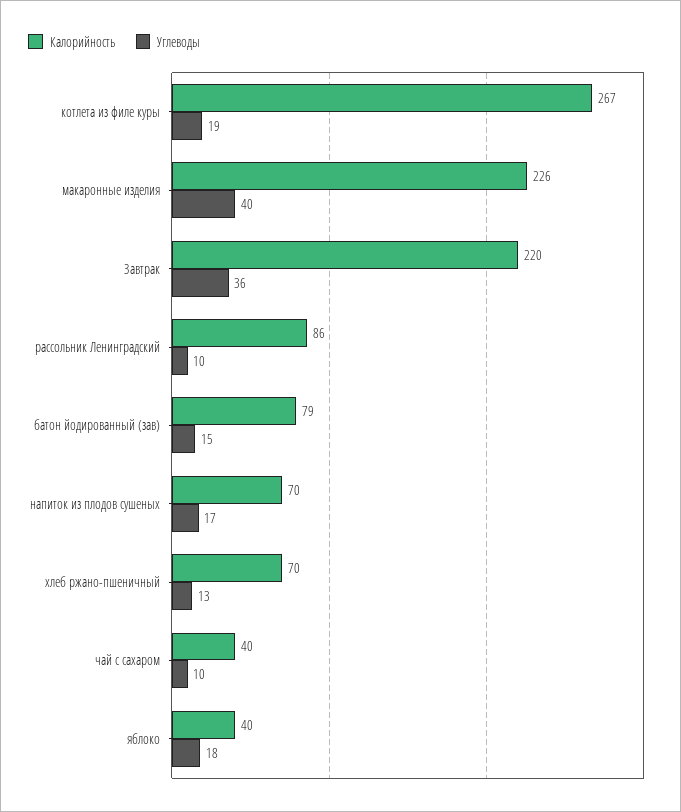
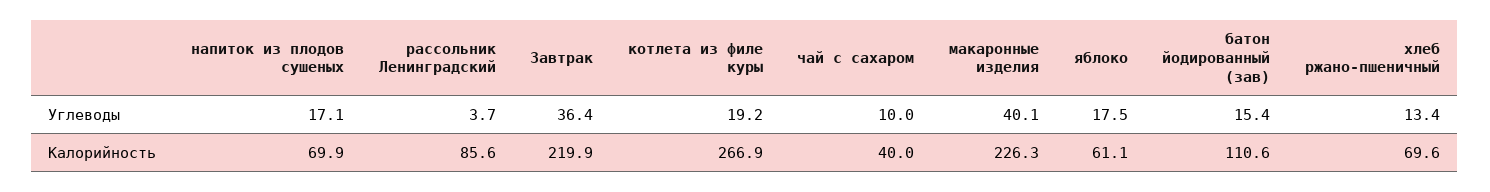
  {
    "Калорийность": {
      "котлета из филе куры": 266.9,
      "макаронные изделия": 226.3,
      "Завтрак": 219.9,
      "рассольник Ленинградский": 85.6,
-     "батон йодированный (зав)": 79,
+     "батон йодированный (зав)": 110.6,
      "напиток из плодов сушеных": 69.9,
      "хлеб ржано-пшеничный": 69.6,
      "чай с сахаром": 40,
-     "яблоко": 40
+     "яблоко": 61.1
    },
    "Углеводы": {
      "котлета из филе куры": 19.2,
      "макаронные изделия": 40.1,
      "Завтрак": 36.4,
-     "рассольник Ленинградский": 10,
+     "рассольник Ленинградский": 3.7,
      "батон йодированный (зав)": 15.4,
      "напиток из плодов сушеных": 17.1,
      "хлеб ржано-пшеничный": 13.4,
      "чай с сахаром": 10,
      "яблоко": 17.5
    }
  }

